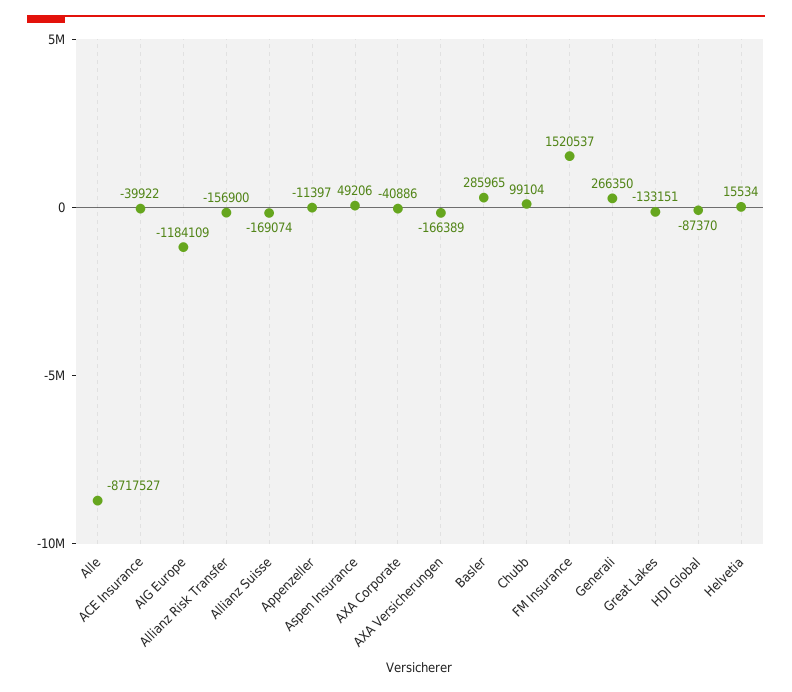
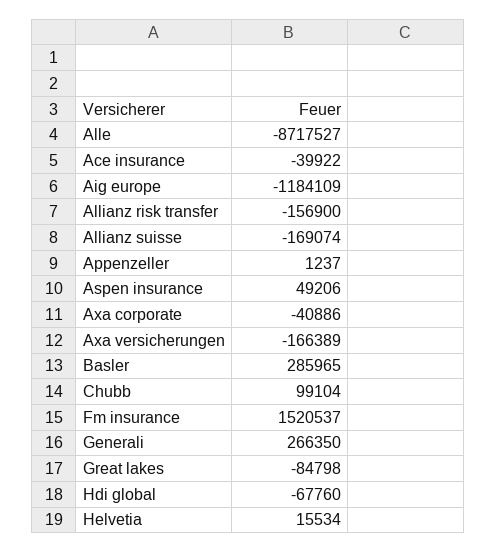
  {
    "Alle": -8717527,
    "ACE Insurance": -39922,
    "AIG Europe": -1184109,
    "Allianz Risk Transfer": -156900,
    "Allianz Suisse": -169074,
-   "Appenzeller": -11397,
+   "Appenzeller": 1237,
    "Aspen Insurance": 49206,
    "AXA Corporate": -40886,
    "AXA Versicherungen": -166389,
    "Basler": 285965,
    "Chubb": 99104,
    "FM Insurance": 1520537,
    "Generali": 266350,
-   "Great Lakes": -133151,
+   "Great Lakes": -84798,
-   "HDI Global": -87370,
+   "HDI Global": -67760,
    "Helvetia": 15534
  }

